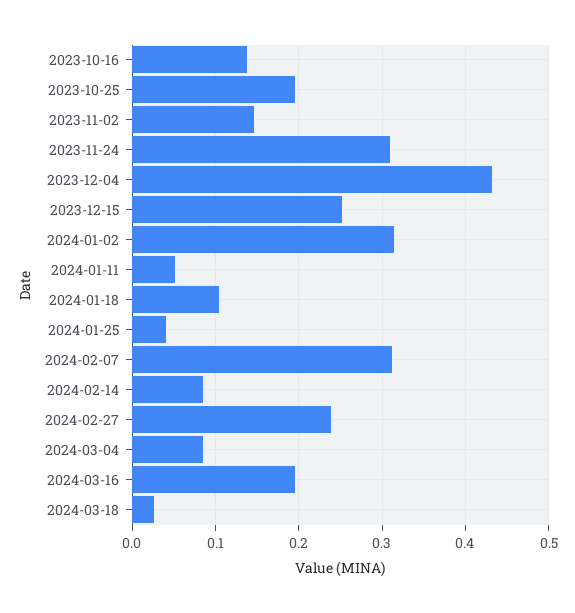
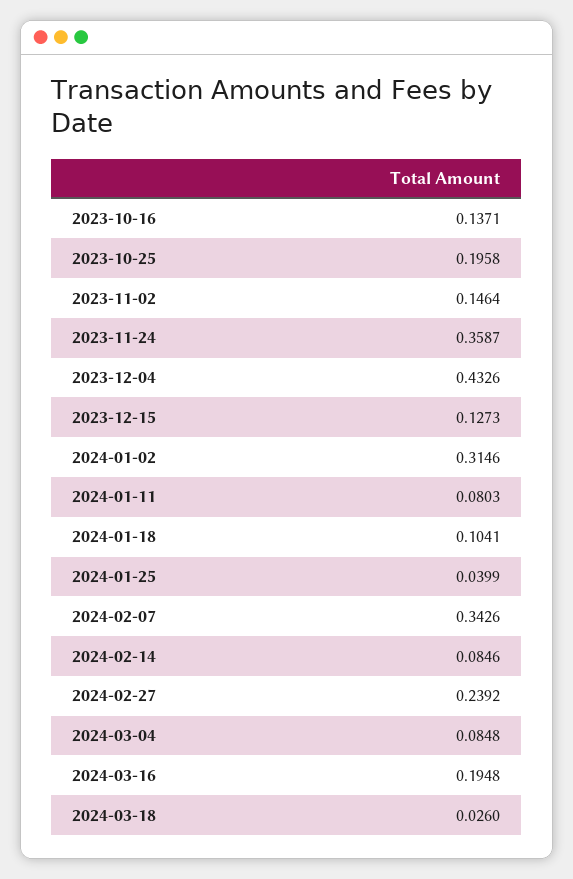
  {
    "2023-10-16": 0.1371,
    "2023-10-25": 0.1958,
    "2023-11-02": 0.1464,
-   "2023-11-24": 0.31,
+   "2023-11-24": 0.3587,
    "2023-12-04": 0.4326,
-   "2023-12-15": 0.25,
+   "2023-12-15": 0.1273,
    "2024-01-02": 0.3146,
-   "2024-01-11": 0.05,
+   "2024-01-11": 0.0803,
    "2024-01-18": 0.1041,
    "2024-01-25": 0.0399,
-   "2024-02-07": 0.31,
+   "2024-02-07": 0.3426,
    "2024-02-14": 0.0846,
    "2024-02-27": 0.2392,
    "2024-03-04": 0.0848,
    "2024-03-16": 0.1948,
    "2024-03-18": 0.026
  }

